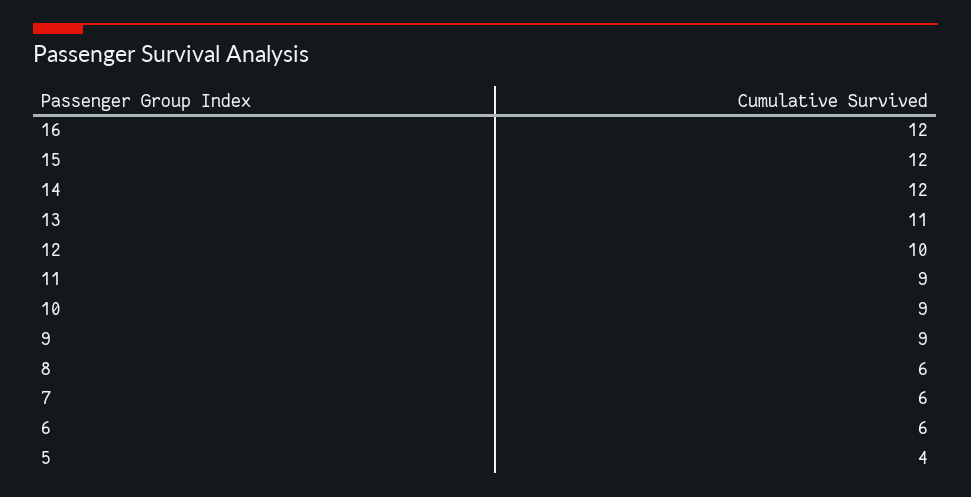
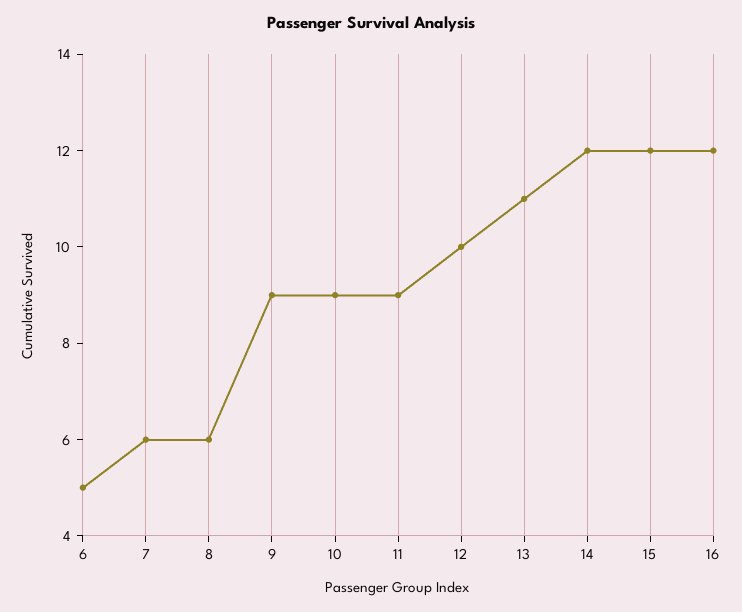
  {
    "16": 12,
    "15": 12,
    "14": 12,
    "13": 11,
    "12": 10,
    "11": 9,
    "10": 9,
    "9": 9,
    "8": 6,
    "7": 6,
-   "6": 6,
+   "6": 5
-   "5": 4
  }

